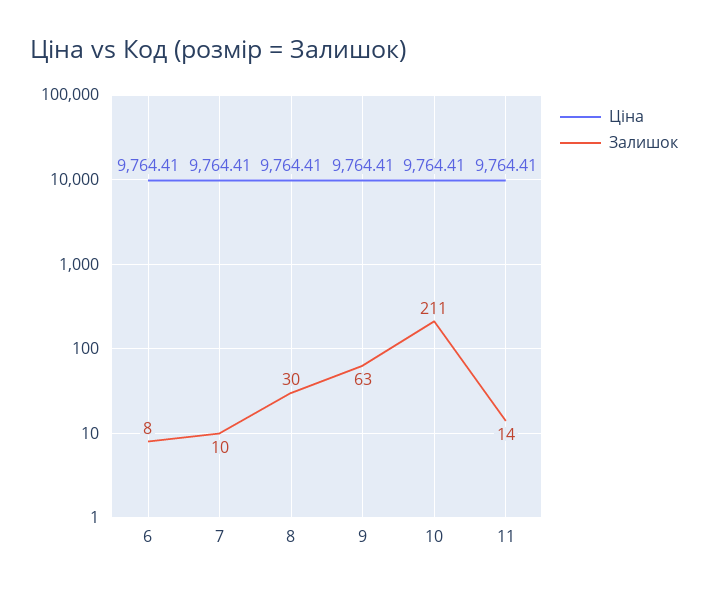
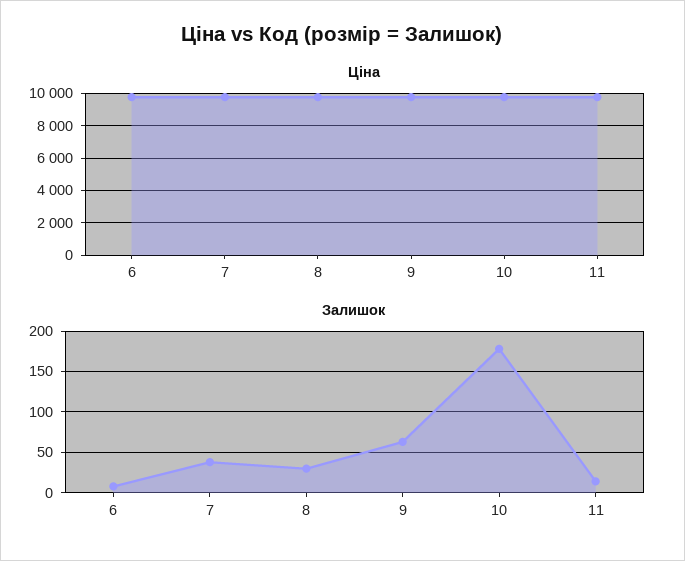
  {
    "Ціна": {
      "6": 9764.41,
      "7": 9764.41,
      "8": 9764.41,
      "9": 9764.41,
      "10": 9764.41,
      "11": 9764.41
    },
    "Залишок": {
      "6": 8,
-     "7": 10,
+     "7": 40,
      "8": 30,
      "9": 63,
-     "10": 211,
+     "10": 180,
      "11": 14
    }
  }

